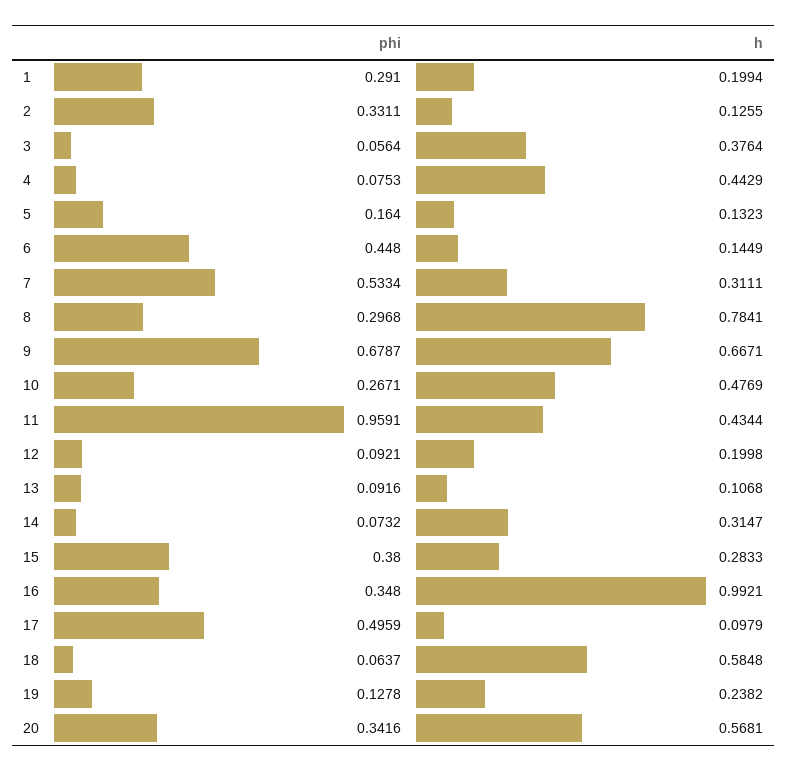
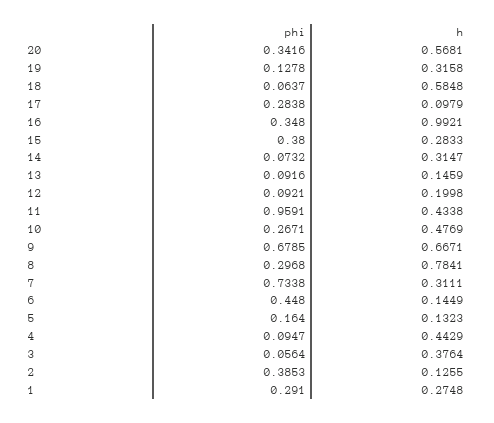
  {
    "phi": {
      "1": 0.291,
-     "2": 0.3311,
+     "2": 0.3853,
      "3": 0.0564,
-     "4": 0.0753,
+     "4": 0.0947,
      "5": 0.164,
      "6": 0.448,
-     "7": 0.5334,
+     "7": 0.7338,
      "8": 0.2968,
-     "9": 0.6787,
+     "9": 0.6785,
      "10": 0.2671,
      "11": 0.9591,
      "12": 0.0921,
      "13": 0.0916,
      "14": 0.0732,
      "15": 0.38,
      "16": 0.348,
-     "17": 0.4959,
+     "17": 0.2838,
      "18": 0.0637,
      "19": 0.1278,
      "20": 0.3416
    },
    "h": {
-     "1": 0.1994,
+     "1": 0.2748,
      "2": 0.1255,
      "3": 0.3764,
      "4": 0.4429,
      "5": 0.1323,
      "6": 0.1449,
      "7": 0.3111,
      "8": 0.7841,
      "9": 0.6671,
      "10": 0.4769,
-     "11": 0.4344,
+     "11": 0.4338,
      "12": 0.1998,
-     "13": 0.1068,
+     "13": 0.1459,
      "14": 0.3147,
      "15": 0.2833,
      "16": 0.9921,
      "17": 0.0979,
      "18": 0.5848,
-     "19": 0.2382,
+     "19": 0.3158,
      "20": 0.5681
    }
  }

